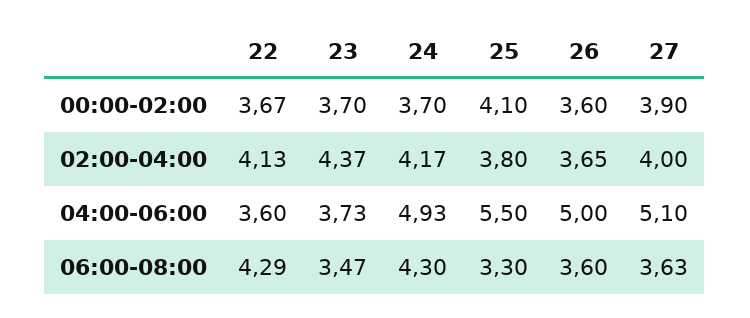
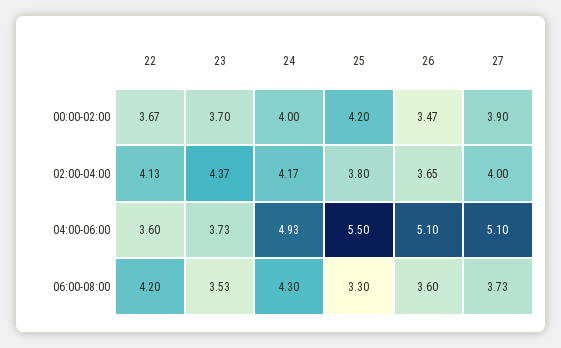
  {
    "22": {
      "00:00-02:00": 3.67,
      "02:00-04:00": 4.13,
      "04:00-06:00": 3.6,
-     "06:00-08:00": 4.29
+     "06:00-08:00": 4.2
    },
    "23": {
      "00:00-02:00": 3.7,
      "02:00-04:00": 4.37,
      "04:00-06:00": 3.73,
-     "06:00-08:00": 3.47
+     "06:00-08:00": 3.53
    },
    "24": {
-     "00:00-02:00": 3.7,
+     "00:00-02:00": 4,
      "02:00-04:00": 4.17,
      "04:00-06:00": 4.93,
      "06:00-08:00": 4.3
    },
    "25": {
-     "00:00-02:00": 4.1,
+     "00:00-02:00": 4.2,
      "02:00-04:00": 3.8,
      "04:00-06:00": 5.5,
      "06:00-08:00": 3.3
    },
    "26": {
-     "00:00-02:00": 3.6,
+     "00:00-02:00": 3.47,
      "02:00-04:00": 3.65,
-     "04:00-06:00": 5,
+     "04:00-06:00": 5.1,
      "06:00-08:00": 3.6
    },
    "27": {
      "00:00-02:00": 3.9,
      "02:00-04:00": 4,
      "04:00-06:00": 5.1,
-     "06:00-08:00": 3.63
+     "06:00-08:00": 3.73
    }
  }

